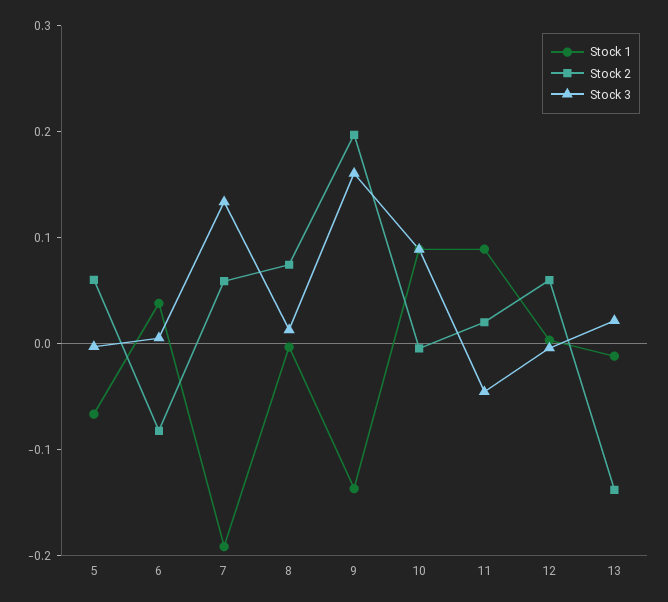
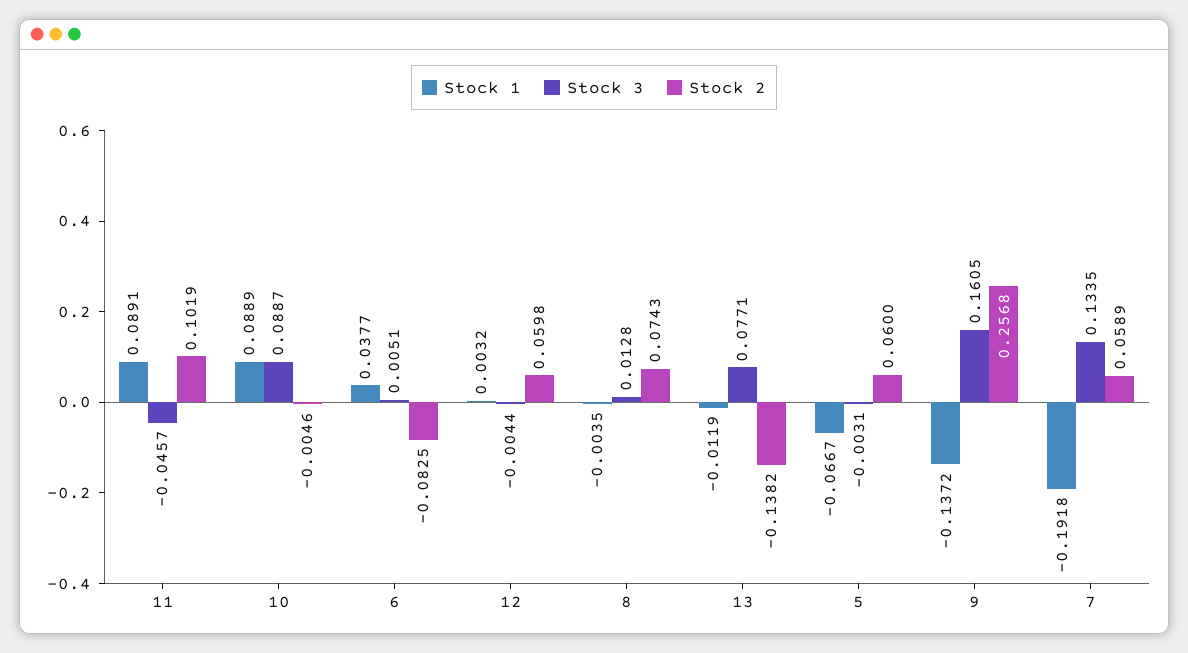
  {
    "Stock 1": {
      "5": -0.0667,
      "6": 0.0377,
      "7": -0.1918,
      "8": -0.0035,
      "9": -0.1372,
      "10": 0.0889,
      "11": 0.0891,
      "12": 0.0032,
      "13": -0.0119
    },
    "Stock 2": {
      "5": 0.06,
      "6": -0.0825,
      "7": 0.0589,
      "8": 0.0743,
-     "9": 0.2,
+     "9": 0.2568,
      "10": -0.0046,
-     "11": 0.02,
+     "11": 0.1019,
      "12": 0.0598,
      "13": -0.1382
    },
    "Stock 3": {
      "5": -0.0031,
      "6": 0.0051,
      "7": 0.1335,
      "8": 0.0128,
      "9": 0.1605,
      "10": 0.0887,
      "11": -0.0457,
      "12": -0.0044,
-     "13": 0.02
+     "13": 0.0771
    }
  }

